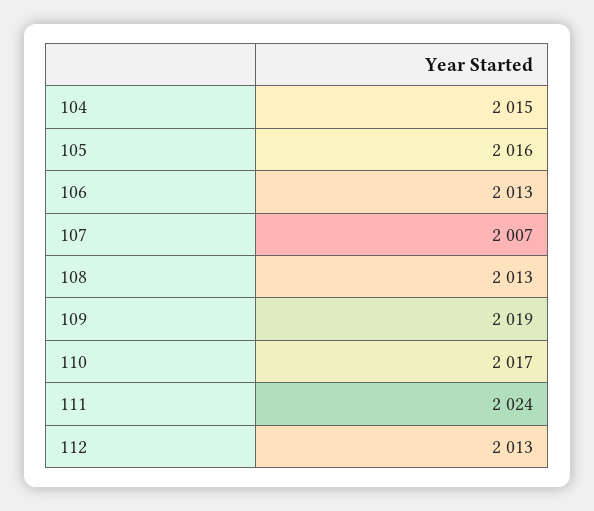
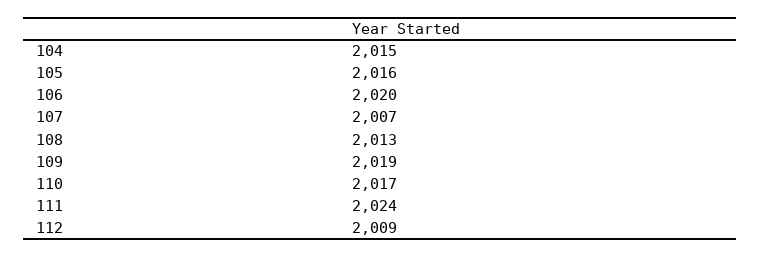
  {
    "104": 2015,
    "105": 2016,
-   "106": 2013,
+   "106": 2020,
    "107": 2007,
    "108": 2013,
    "109": 2019,
    "110": 2017,
    "111": 2024,
-   "112": 2013
+   "112": 2009
  }

